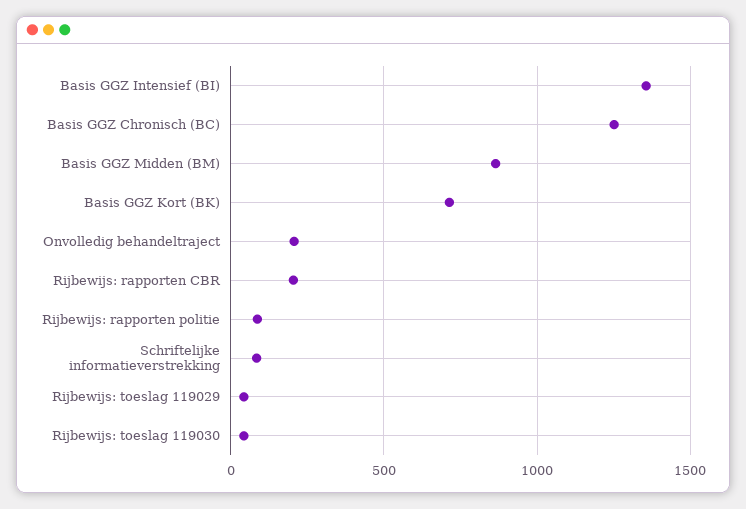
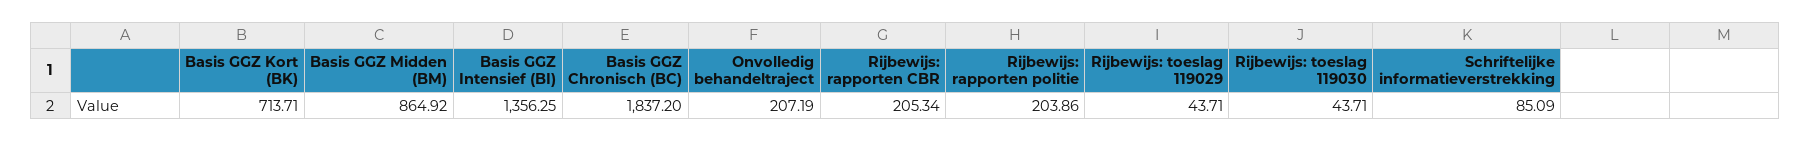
  {
    "Basis GGZ Intensief (BI)": 1356.25,
-   "Basis GGZ Chronisch (BC)": 1250,
+   "Basis GGZ Chronisch (BC)": 1837.2,
    "Basis GGZ Midden (BM)": 864.92,
    "Basis GGZ Kort (BK)": 713.71,
    "Onvolledig behandeltraject": 207.19,
    "Rijbewijs: rapporten CBR": 205.34,
-   "Rijbewijs: rapporten politie": 100,
+   "Rijbewijs: rapporten politie": 203.86,
    "Schriftelijke informatieverstrekking": 85.09,
    "Rijbewijs: toeslag 119029": 43.71,
    "Rijbewijs: toeslag 119030": 43.71
  }

